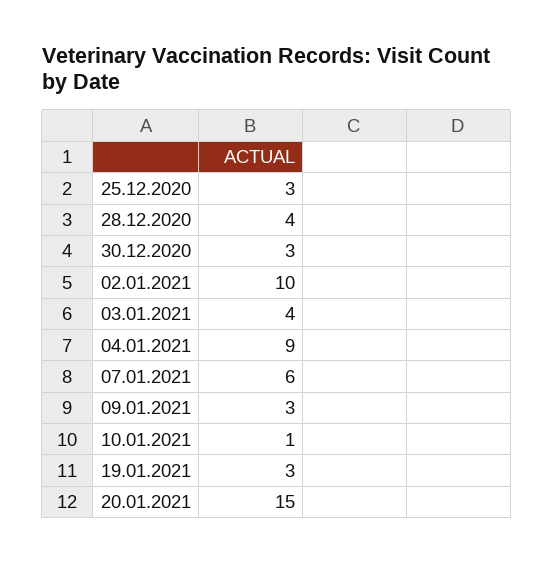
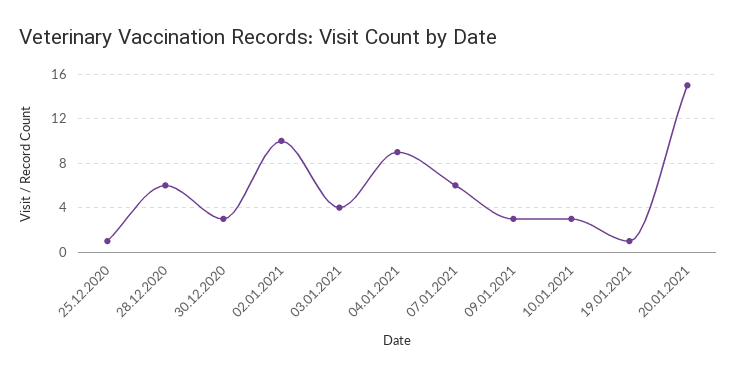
  {
-   "25.12.2020": 3,
+   "25.12.2020": 1,
-   "28.12.2020": 4,
+   "28.12.2020": 6,
    "30.12.2020": 3,
    "02.01.2021": 10,
    "03.01.2021": 4,
    "04.01.2021": 9,
    "07.01.2021": 6,
    "09.01.2021": 3,
-   "10.01.2021": 1,
+   "10.01.2021": 3,
-   "19.01.2021": 3,
+   "19.01.2021": 1,
    "20.01.2021": 15
  }

